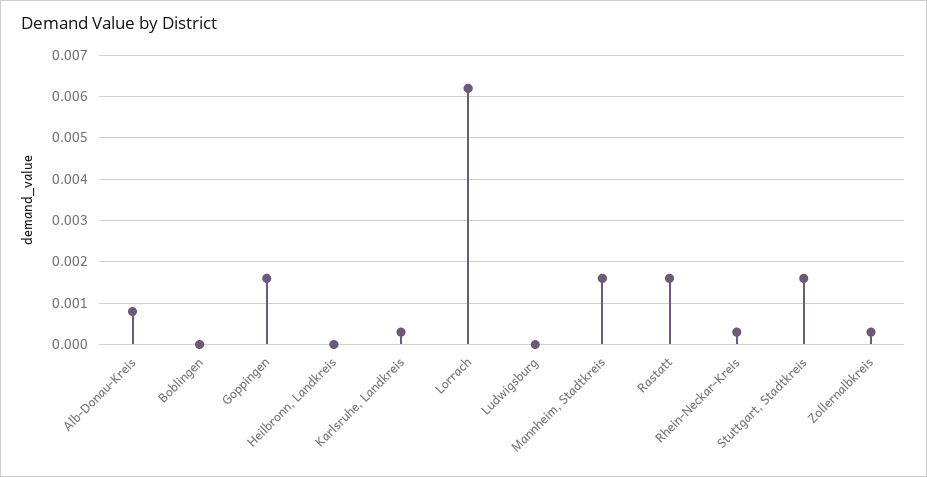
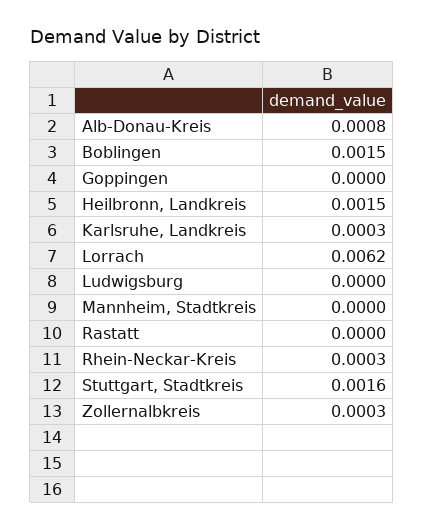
  {
    "Alb-Donau-Kreis": 0.0008,
-   "Boblingen": 0,
+   "Boblingen": 0.0015,
-   "Goppingen": 0.0015,
+   "Goppingen": 0,
-   "Heilbronn, Landkreis": 0,
+   "Heilbronn, Landkreis": 0.0015,
    "Karlsruhe, Landkreis": 0.0003,
    "Lorrach": 0.0062,
    "Ludwigsburg": 0,
-   "Mannheim, Stadtkreis": 0.0015,
+   "Mannheim, Stadtkreis": 0,
-   "Rastatt": 0.0015,
+   "Rastatt": 0,
    "Rhein-Neckar-Kreis": 0.0003,
    "Stuttgart, Stadtkreis": 0.0016,
    "Zollernalbkreis": 0.0003
  }

